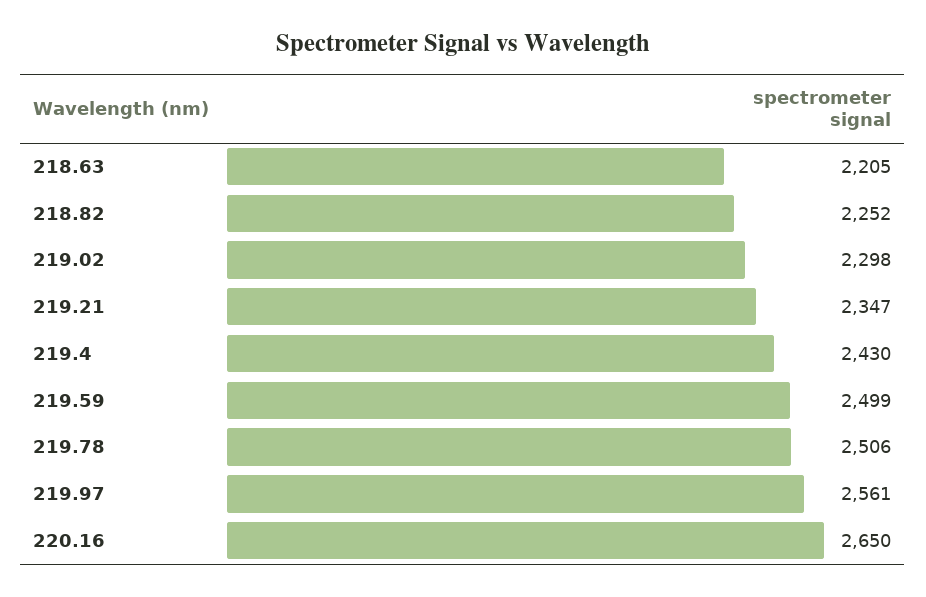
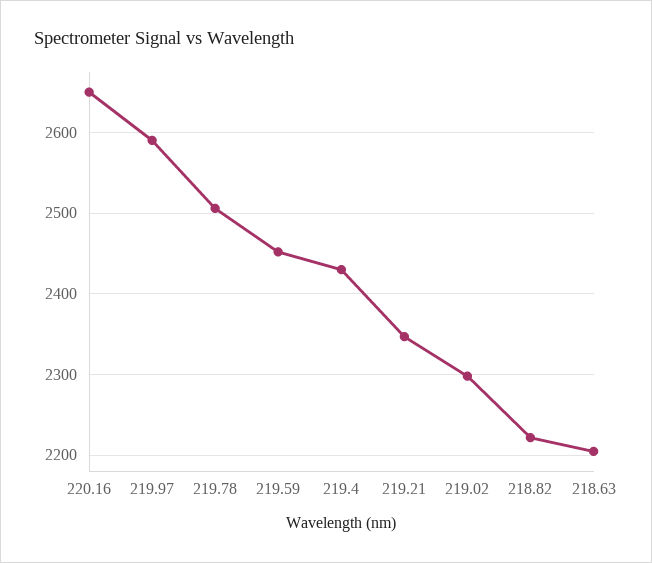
  {
    "218.63": 2205,
-   "218.82": 2252,
+   "218.82": 2220,
    "219.02": 2298,
    "219.21": 2347,
    "219.4": 2430,
-   "219.59": 2499,
+   "219.59": 2450,
    "219.78": 2506,
-   "219.97": 2561,
+   "219.97": 2590,
    "220.16": 2650
  }

